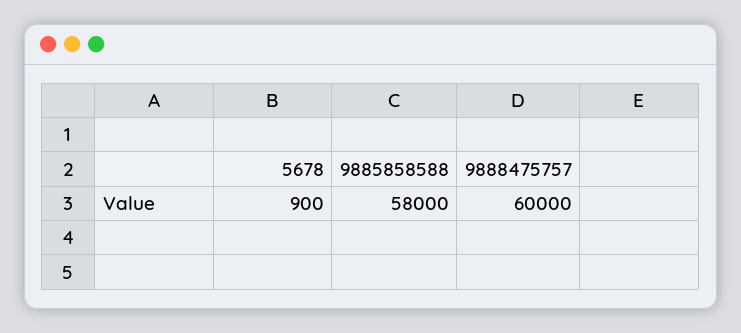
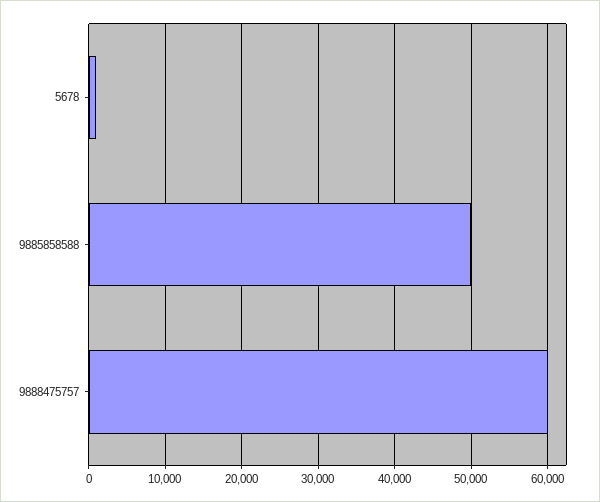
  {
    "5678": 900,
-   "9885858588": 58000,
+   "9885858588": 50000,
    "9888475757": 60000
  }

